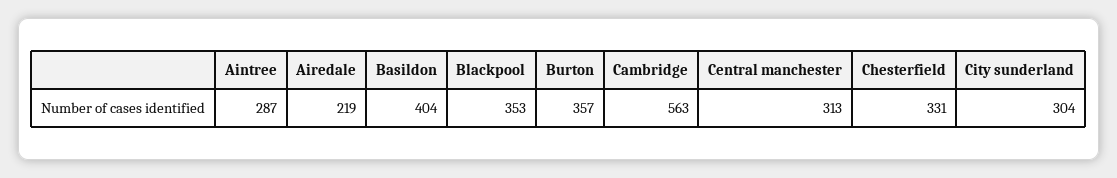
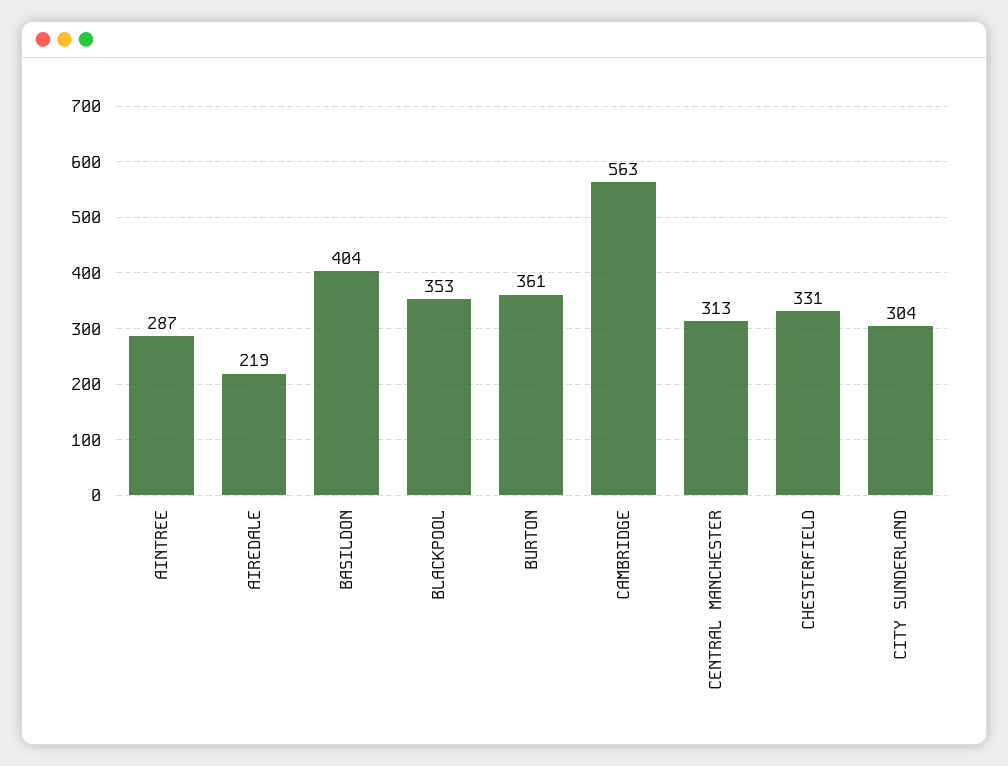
  {
    "Aintree": 287,
    "Airedale": 219,
    "Basildon": 404,
    "Blackpool": 353,
-   "Burton": 357,
+   "Burton": 361,
    "Cambridge": 563,
    "Central manchester": 313,
    "Chesterfield": 331,
    "City sunderland": 304
  }

